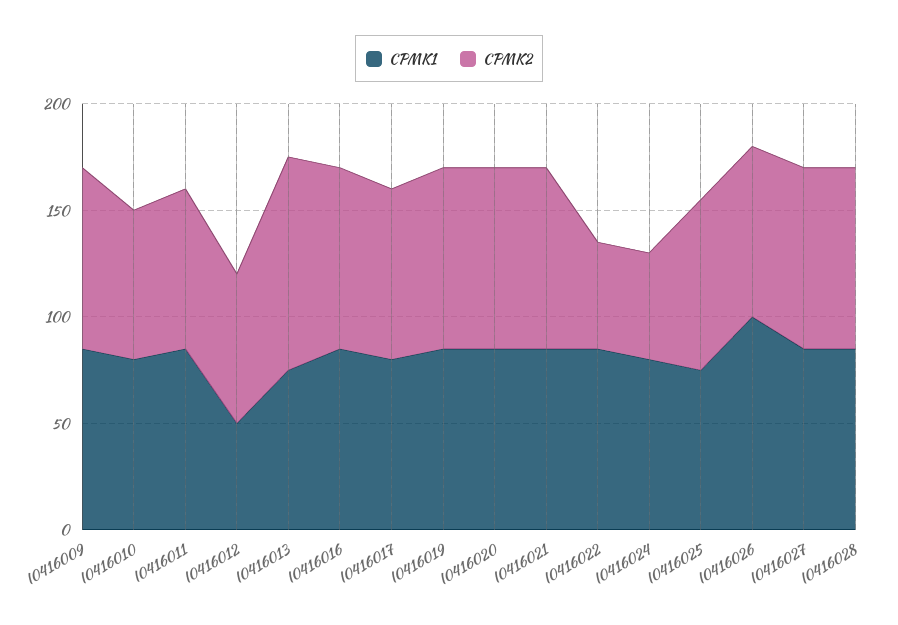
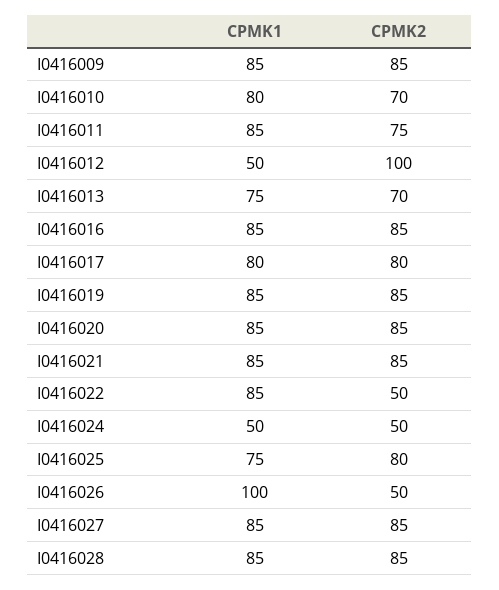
  {
    "CPMK1": {
      "I0416009": 85,
      "I0416010": 80,
      "I0416011": 85,
      "I0416012": 50,
      "I0416013": 75,
      "I0416016": 85,
      "I0416017": 80,
      "I0416019": 85,
      "I0416020": 85,
      "I0416021": 85,
      "I0416022": 85,
-     "I0416024": 80,
+     "I0416024": 50,
      "I0416025": 75,
      "I0416026": 100,
      "I0416027": 85,
      "I0416028": 85
    },
    "CPMK2": {
      "I0416009": 85,
      "I0416010": 70,
      "I0416011": 75,
-     "I0416012": 70,
+     "I0416012": 100,
-     "I0416013": 100,
+     "I0416013": 70,
      "I0416016": 85,
      "I0416017": 80,
      "I0416019": 85,
      "I0416020": 85,
      "I0416021": 85,
      "I0416022": 50,
      "I0416024": 50,
      "I0416025": 80,
-     "I0416026": 80,
+     "I0416026": 50,
      "I0416027": 85,
      "I0416028": 85
    }
  }

